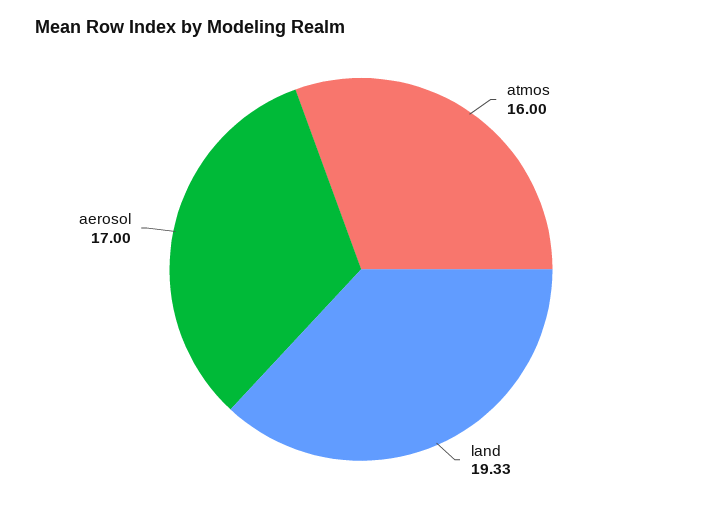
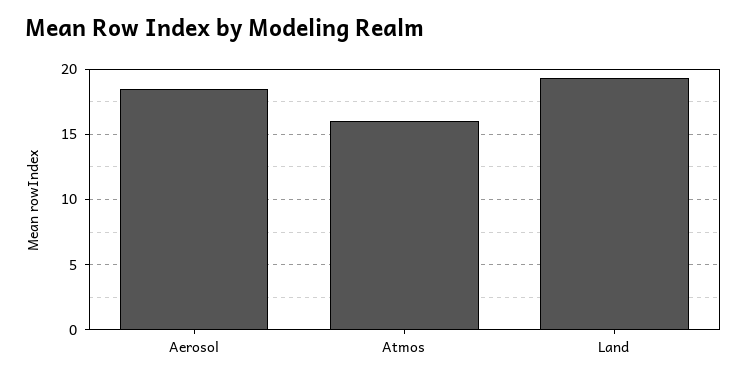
  {
    "atmos": 16,
    "land": 19.33,
-   "aerosol": 17
+   "aerosol": 18.5
  }

